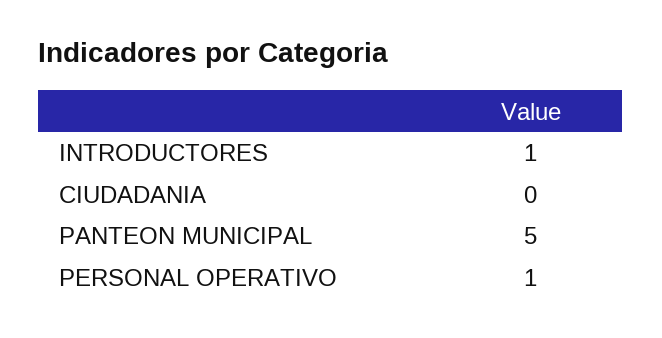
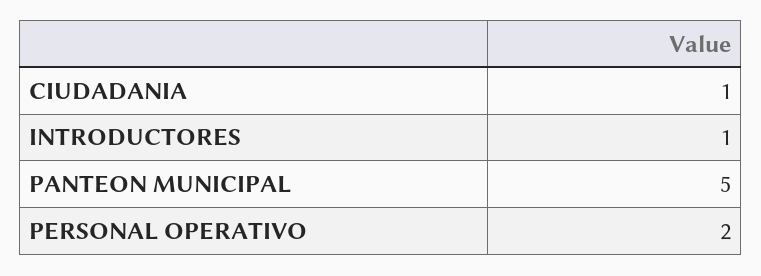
  {
    "INTRODUCTORES": 1,
-   "CIUDADANIA": 0,
+   "CIUDADANIA": 1,
    "PANTEON MUNICIPAL": 5,
-   "PERSONAL OPERATIVO": 1
+   "PERSONAL OPERATIVO": 2
  }

